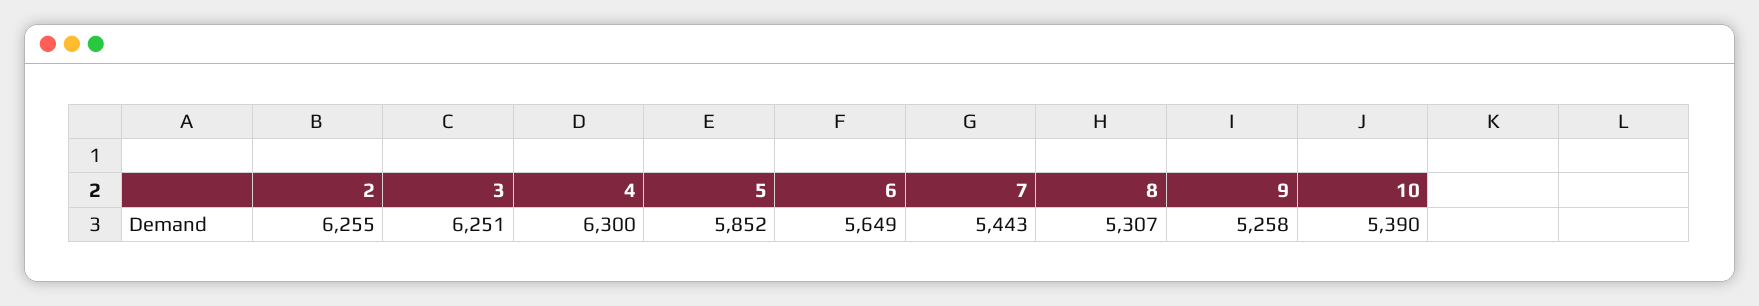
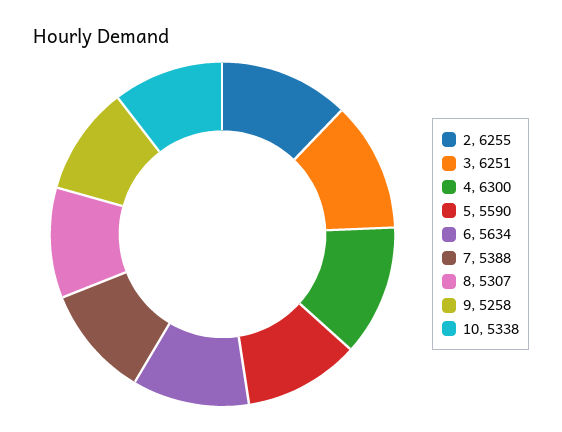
  {
    "2": 6255,
    "3": 6251,
    "4": 6300,
-   "5": 5852,
+   "5": 5590,
-   "6": 5649,
+   "6": 5634,
-   "7": 5443,
+   "7": 5388,
    "8": 5307,
    "9": 5258,
-   "10": 5390
+   "10": 5338
  }

